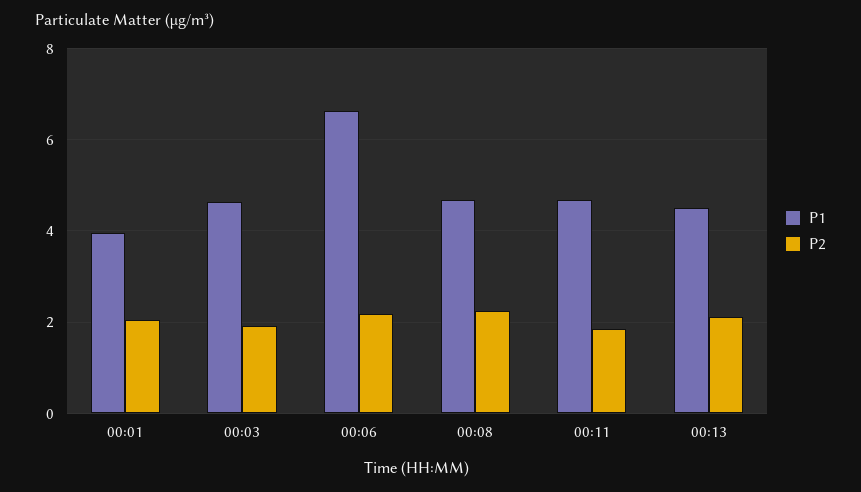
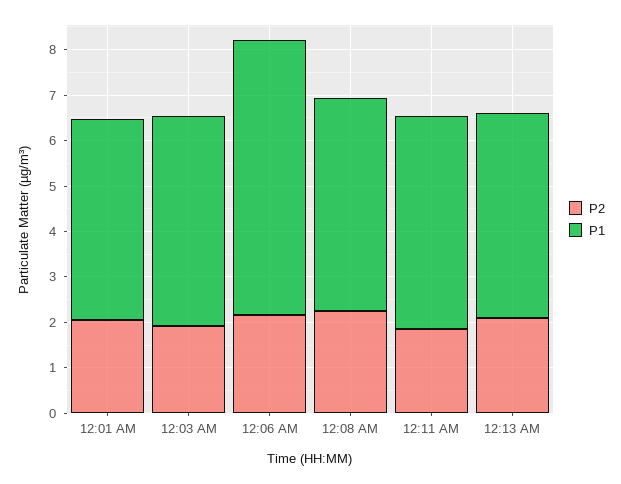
  {
    "P1": {
-     "00:01": 4,
+     "00:01": 4.4,
      "00:03": 4.6,
-     "00:06": 6.6,
+     "00:06": 6,
      "00:08": 4.6,
      "00:11": 4.6,
      "00:13": 4.6
    },
    "P2": {
      "00:01": 2,
      "00:03": 2,
      "00:06": 2.2,
      "00:08": 2.2,
      "00:11": 1.8,
      "00:13": 2.2
    }
  }

